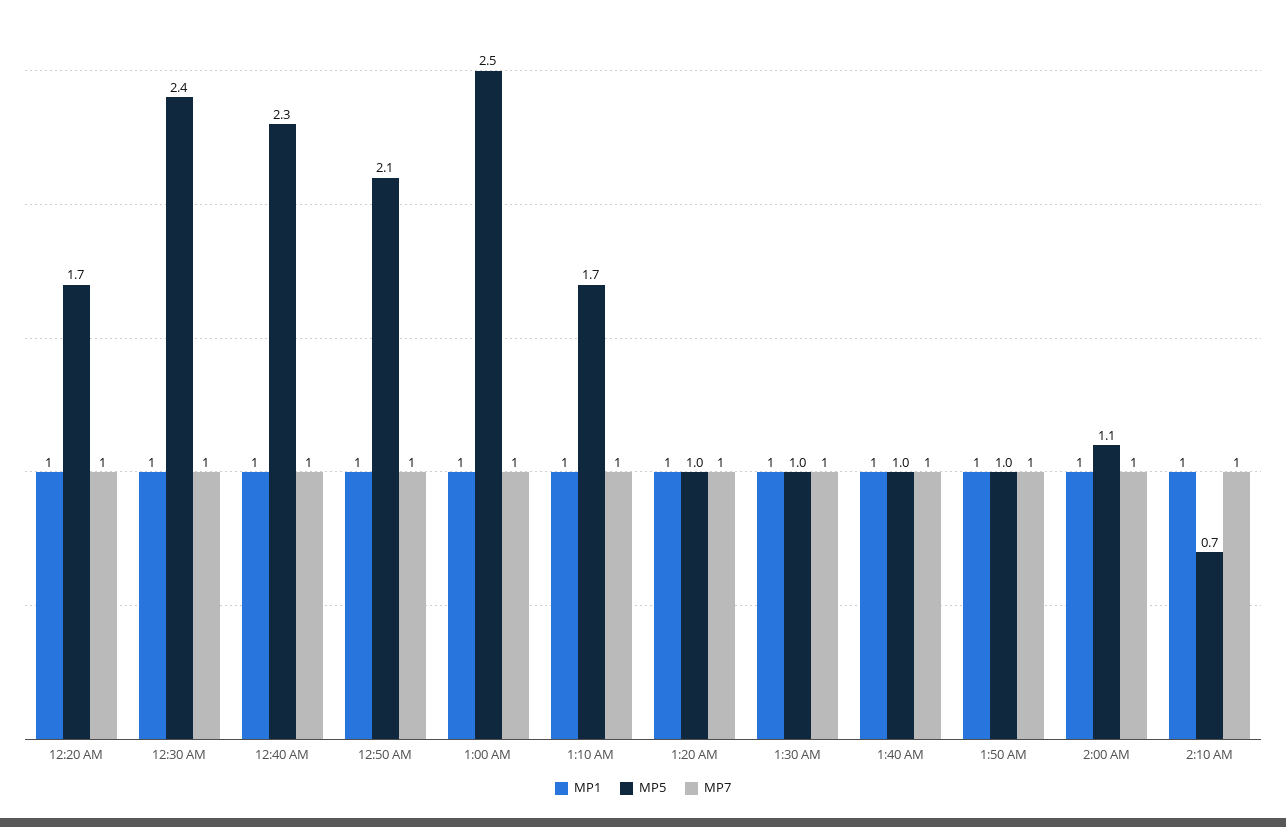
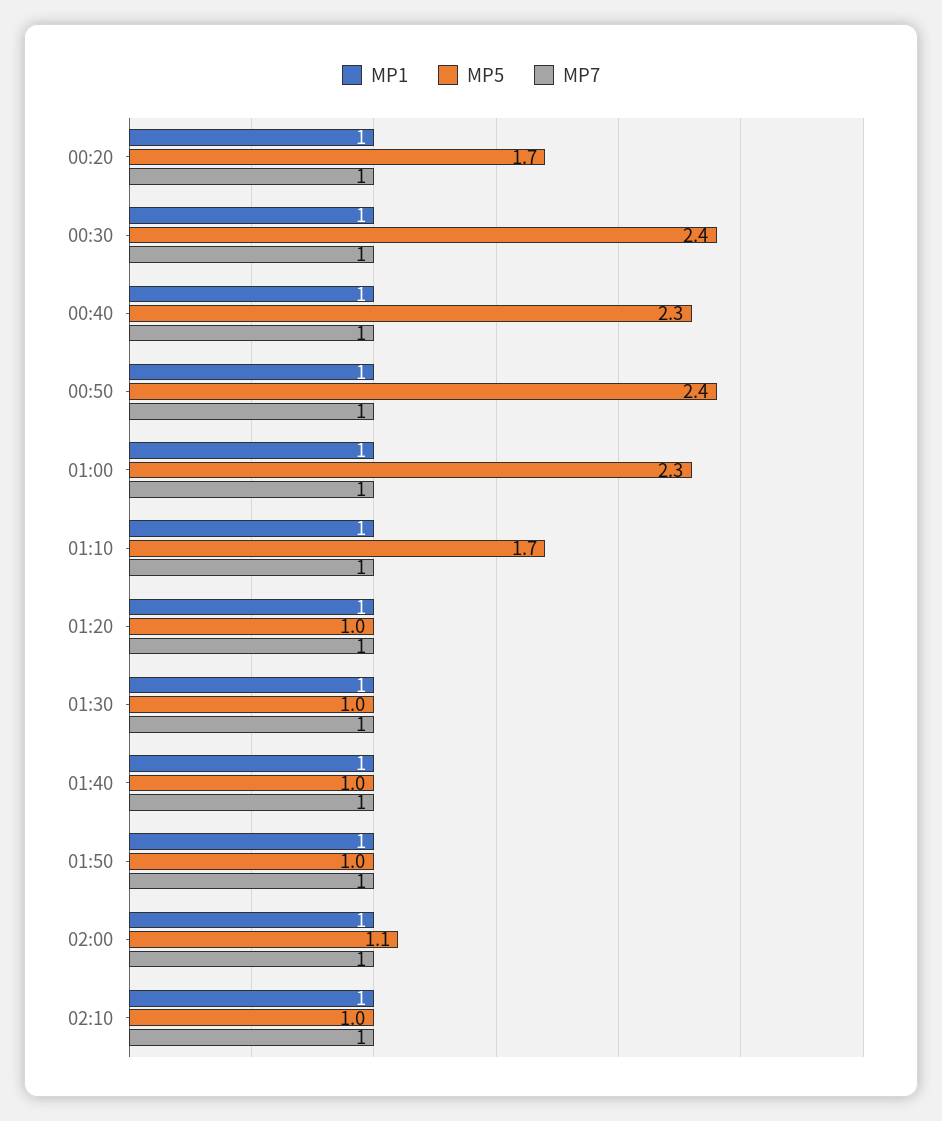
  {
    "MP1": {
      "12:20 AM": 1,
      "12:30 AM": 1,
      "12:40 AM": 1,
      "12:50 AM": 1,
      "1:00 AM": 1,
      "1:10 AM": 1,
      "1:20 AM": 1,
      "1:30 AM": 1,
      "1:40 AM": 1,
      "1:50 AM": 1,
      "2:00 AM": 1,
      "2:10 AM": 1
    },
    "MP5": {
      "12:20 AM": 1.7,
      "12:30 AM": 2.4,
      "12:40 AM": 2.3,
-     "12:50 AM": 2.1,
+     "12:50 AM": 2.4,
-     "1:00 AM": 2.5,
+     "1:00 AM": 2.3,
      "1:10 AM": 1.7,
      "1:20 AM": 1,
      "1:30 AM": 1,
      "1:40 AM": 1,
      "1:50 AM": 1,
      "2:00 AM": 1.1,
-     "2:10 AM": 0.7
+     "2:10 AM": 1
    },
    "MP7": {
      "12:20 AM": 1,
      "12:30 AM": 1,
      "12:40 AM": 1,
      "12:50 AM": 1,
      "1:00 AM": 1,
      "1:10 AM": 1,
      "1:20 AM": 1,
      "1:30 AM": 1,
      "1:40 AM": 1,
      "1:50 AM": 1,
      "2:00 AM": 1,
      "2:10 AM": 1
    }
  }

